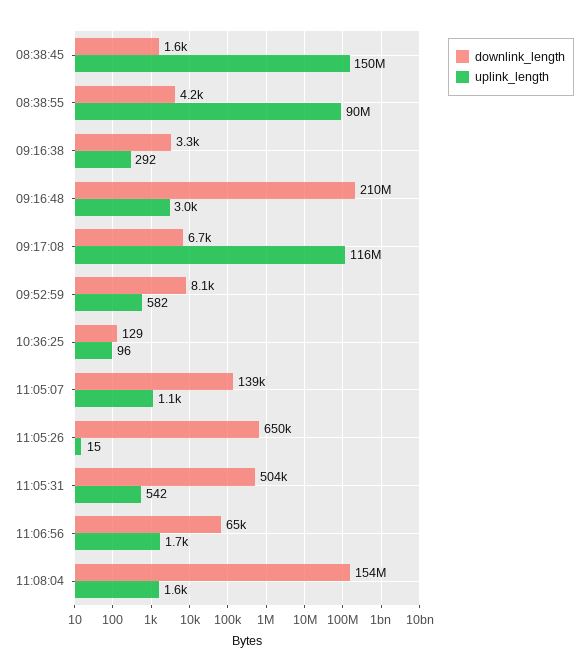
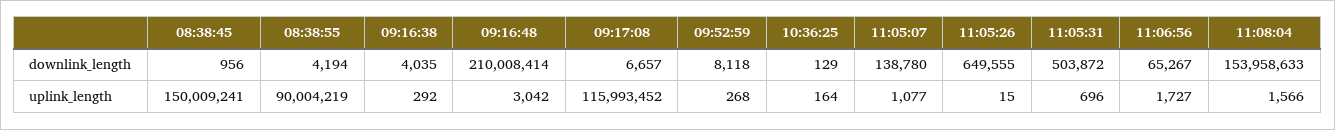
  {
    "downlink_length": {
-     "08:38:45": 1600,
+     "08:38:45": 956,
      "08:38:55": 4194,
-     "09:16:38": 3300,
+     "09:16:38": 4035,
      "09:16:48": 210008414,
      "09:17:08": 6657,
      "09:52:59": 8118,
      "10:36:25": 129,
      "11:05:07": 138780,
      "11:05:26": 649555,
      "11:05:31": 503872,
      "11:06:56": 65267,
      "11:08:04": 153958633
    },
    "uplink_length": {
      "08:38:45": 150009241,
      "08:38:55": 90004219,
      "09:16:38": 292,
      "09:16:48": 3042,
      "09:17:08": 115993452,
-     "09:52:59": 582,
+     "09:52:59": 268,
-     "10:36:25": 96,
+     "10:36:25": 164,
      "11:05:07": 1077,
      "11:05:26": 15,
-     "11:05:31": 542,
+     "11:05:31": 696,
      "11:06:56": 1727,
      "11:08:04": 1566
    }
  }

